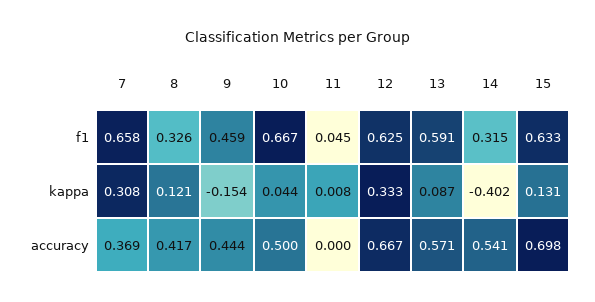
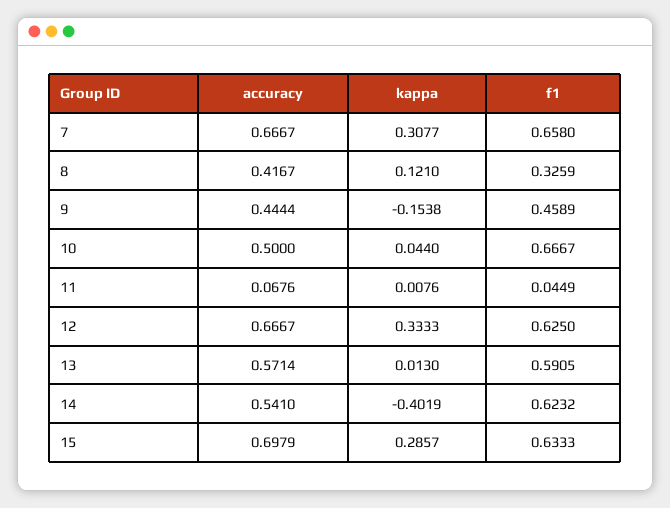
  {
    "7": {
      "f1": 0.658,
      "kappa": 0.3077,
-     "accuracy": 0.369
+     "accuracy": 0.6667
    },
    "8": {
      "f1": 0.3259,
      "kappa": 0.121,
      "accuracy": 0.4167
    },
    "9": {
      "f1": 0.4589,
      "kappa": -0.1538,
      "accuracy": 0.4444
    },
    "10": {
      "f1": 0.6667,
      "kappa": 0.044,
      "accuracy": 0.5
    },
    "11": {
      "f1": 0.0449,
      "kappa": 0.0076,
-     "accuracy": 0
+     "accuracy": 0.0676
    },
    "12": {
      "f1": 0.625,
      "kappa": 0.3333,
      "accuracy": 0.6667
    },
    "13": {
      "f1": 0.5905,
-     "kappa": 0.087,
+     "kappa": 0.013,
      "accuracy": 0.5714
    },
    "14": {
-     "f1": 0.315,
+     "f1": 0.6232,
      "kappa": -0.4019,
      "accuracy": 0.541
    },
    "15": {
      "f1": 0.6333,
-     "kappa": 0.131,
+     "kappa": 0.2857,
      "accuracy": 0.6979
    }
  }

